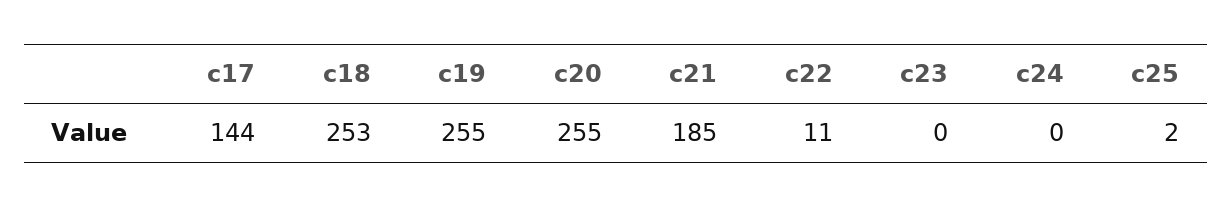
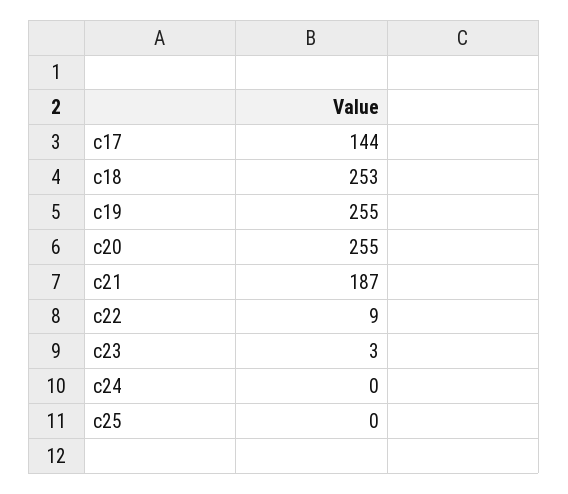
  {
    "c17": 144,
    "c18": 253,
    "c19": 255,
    "c20": 255,
-   "c21": 185,
+   "c21": 187,
-   "c22": 11,
+   "c22": 9,
-   "c23": 0,
+   "c23": 3,
    "c24": 0,
-   "c25": 2
+   "c25": 0
  }

